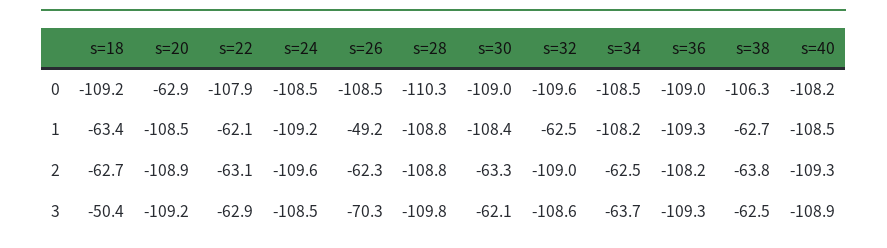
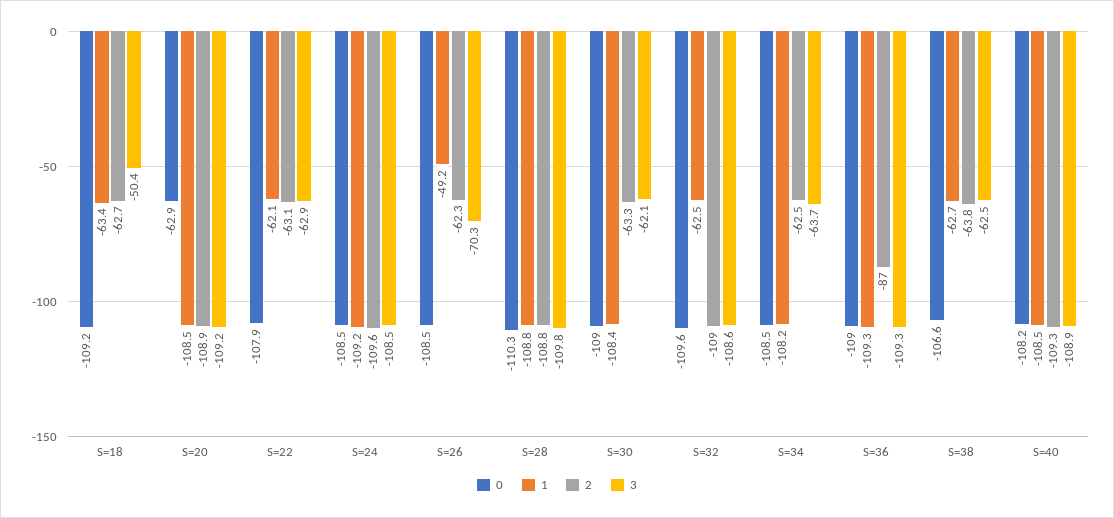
  {
    "0": {
      "s=18": -109.2,
      "s=20": -62.9,
      "s=22": -107.9,
      "s=24": -108.5,
      "s=26": -108.5,
      "s=28": -110.3,
      "s=30": -109,
      "s=32": -109.6,
      "s=34": -108.5,
      "s=36": -109,
-     "s=38": -106.3,
+     "s=38": -106.6,
      "s=40": -108.2
    },
    "1": {
      "s=18": -63.4,
      "s=20": -108.5,
      "s=22": -62.1,
      "s=24": -109.2,
      "s=26": -49.2,
      "s=28": -108.8,
      "s=30": -108.4,
      "s=32": -62.5,
      "s=34": -108.2,
      "s=36": -109.3,
      "s=38": -62.7,
      "s=40": -108.5
    },
    "2": {
      "s=18": -62.7,
      "s=20": -108.9,
      "s=22": -63.1,
      "s=24": -109.6,
      "s=26": -62.3,
      "s=28": -108.8,
      "s=30": -63.3,
      "s=32": -109,
      "s=34": -62.5,
-     "s=36": -108.2,
+     "s=36": -87,
      "s=38": -63.8,
      "s=40": -109.3
    },
    "3": {
      "s=18": -50.4,
      "s=20": -109.2,
      "s=22": -62.9,
      "s=24": -108.5,
      "s=26": -70.3,
      "s=28": -109.8,
      "s=30": -62.1,
      "s=32": -108.6,
      "s=34": -63.7,
      "s=36": -109.3,
      "s=38": -62.5,
      "s=40": -108.9
    }
  }

